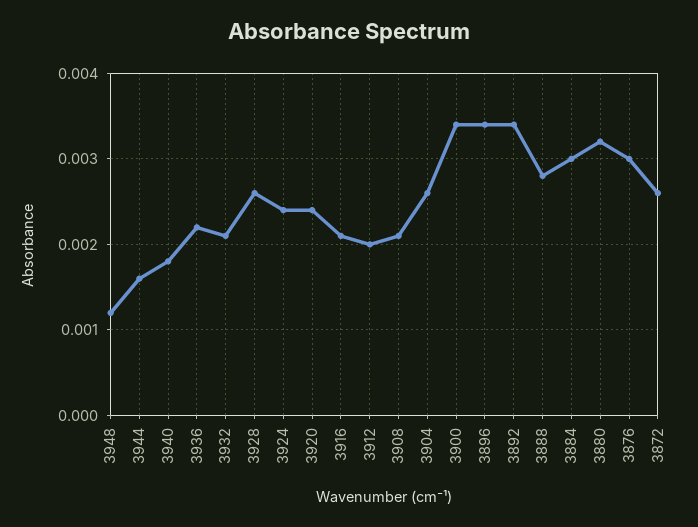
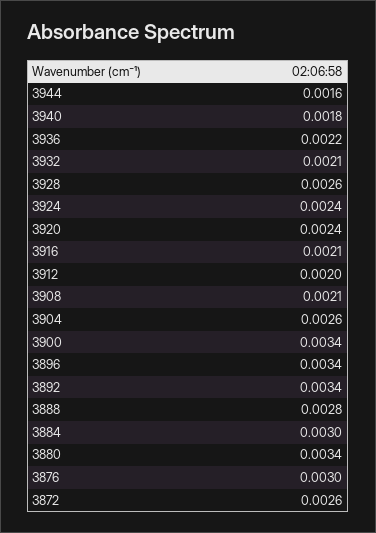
  {
-   "3948": 0.0012,
    "3944": 0.0016,
    "3940": 0.0018,
    "3936": 0.0022,
    "3932": 0.0021,
    "3928": 0.0026,
    "3924": 0.0024,
    "3920": 0.0024,
    "3916": 0.0021,
    "3912": 0.002,
    "3908": 0.0021,
    "3904": 0.0026,
    "3900": 0.0034,
    "3896": 0.0034,
    "3892": 0.0034,
    "3888": 0.0028,
    "3884": 0.003,
-   "3880": 0.0032,
+   "3880": 0.0034,
    "3876": 0.003,
    "3872": 0.0026
  }

